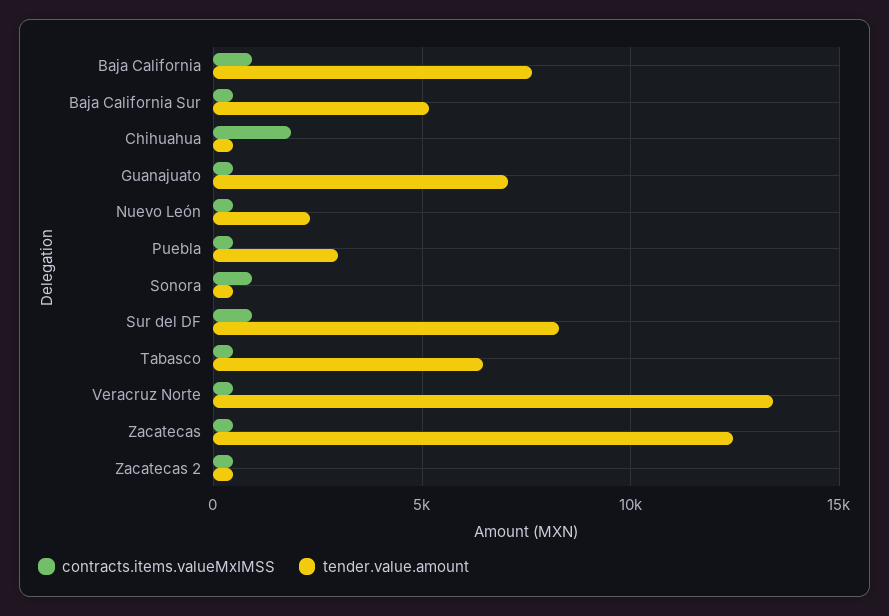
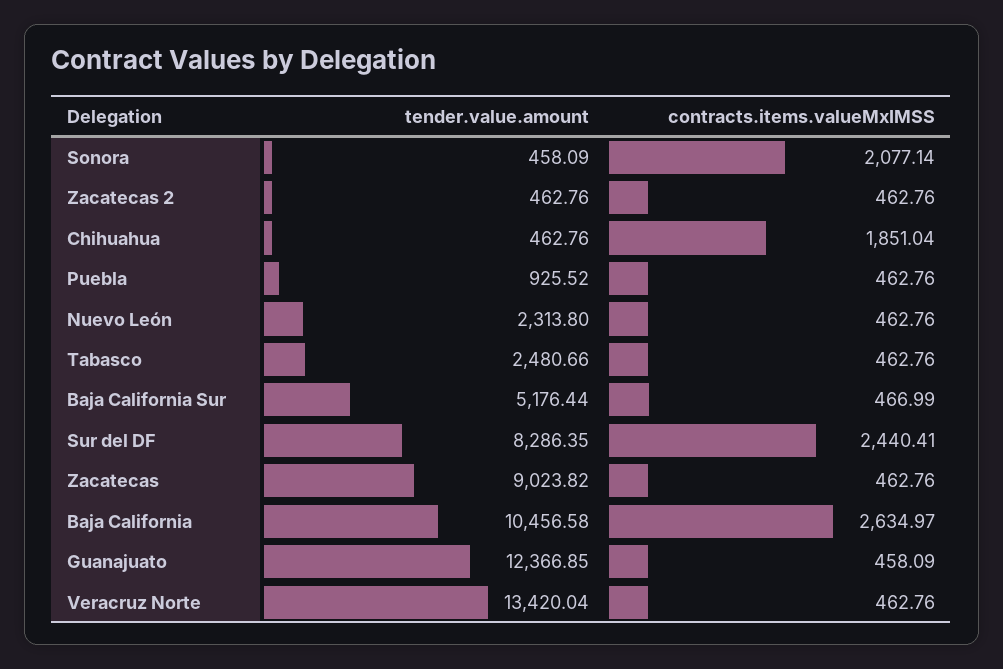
  {
    "contracts.items.valueMxIMSS": {
-     "Baja California": 1000,
+     "Baja California": 2634.97,
      "Baja California Sur": 466.99,
      "Chihuahua": 1851.04,
      "Guanajuato": 458.09,
      "Nuevo León": 462.76,
      "Puebla": 462.76,
-     "Sonora": 1000,
+     "Sonora": 2077.14,
-     "Sur del DF": 1000,
+     "Sur del DF": 2440.41,
      "Tabasco": 462.76,
      "Veracruz Norte": 462.76,
      "Zacatecas": 462.76,
      "Zacatecas 2": 462.76
    },
    "tender.value.amount": {
-     "Baja California": 7500,
+     "Baja California": 10456.58,
      "Baja California Sur": 5176.44,
      "Chihuahua": 462.76,
-     "Guanajuato": 7000,
+     "Guanajuato": 12366.85,
      "Nuevo León": 2313.8,
-     "Puebla": 3000,
+     "Puebla": 925.52,
      "Sonora": 458.09,
      "Sur del DF": 8286.35,
-     "Tabasco": 6500,
+     "Tabasco": 2480.66,
      "Veracruz Norte": 13420.04,
-     "Zacatecas": 12500,
+     "Zacatecas": 9023.82,
      "Zacatecas 2": 462.76
    }
  }

